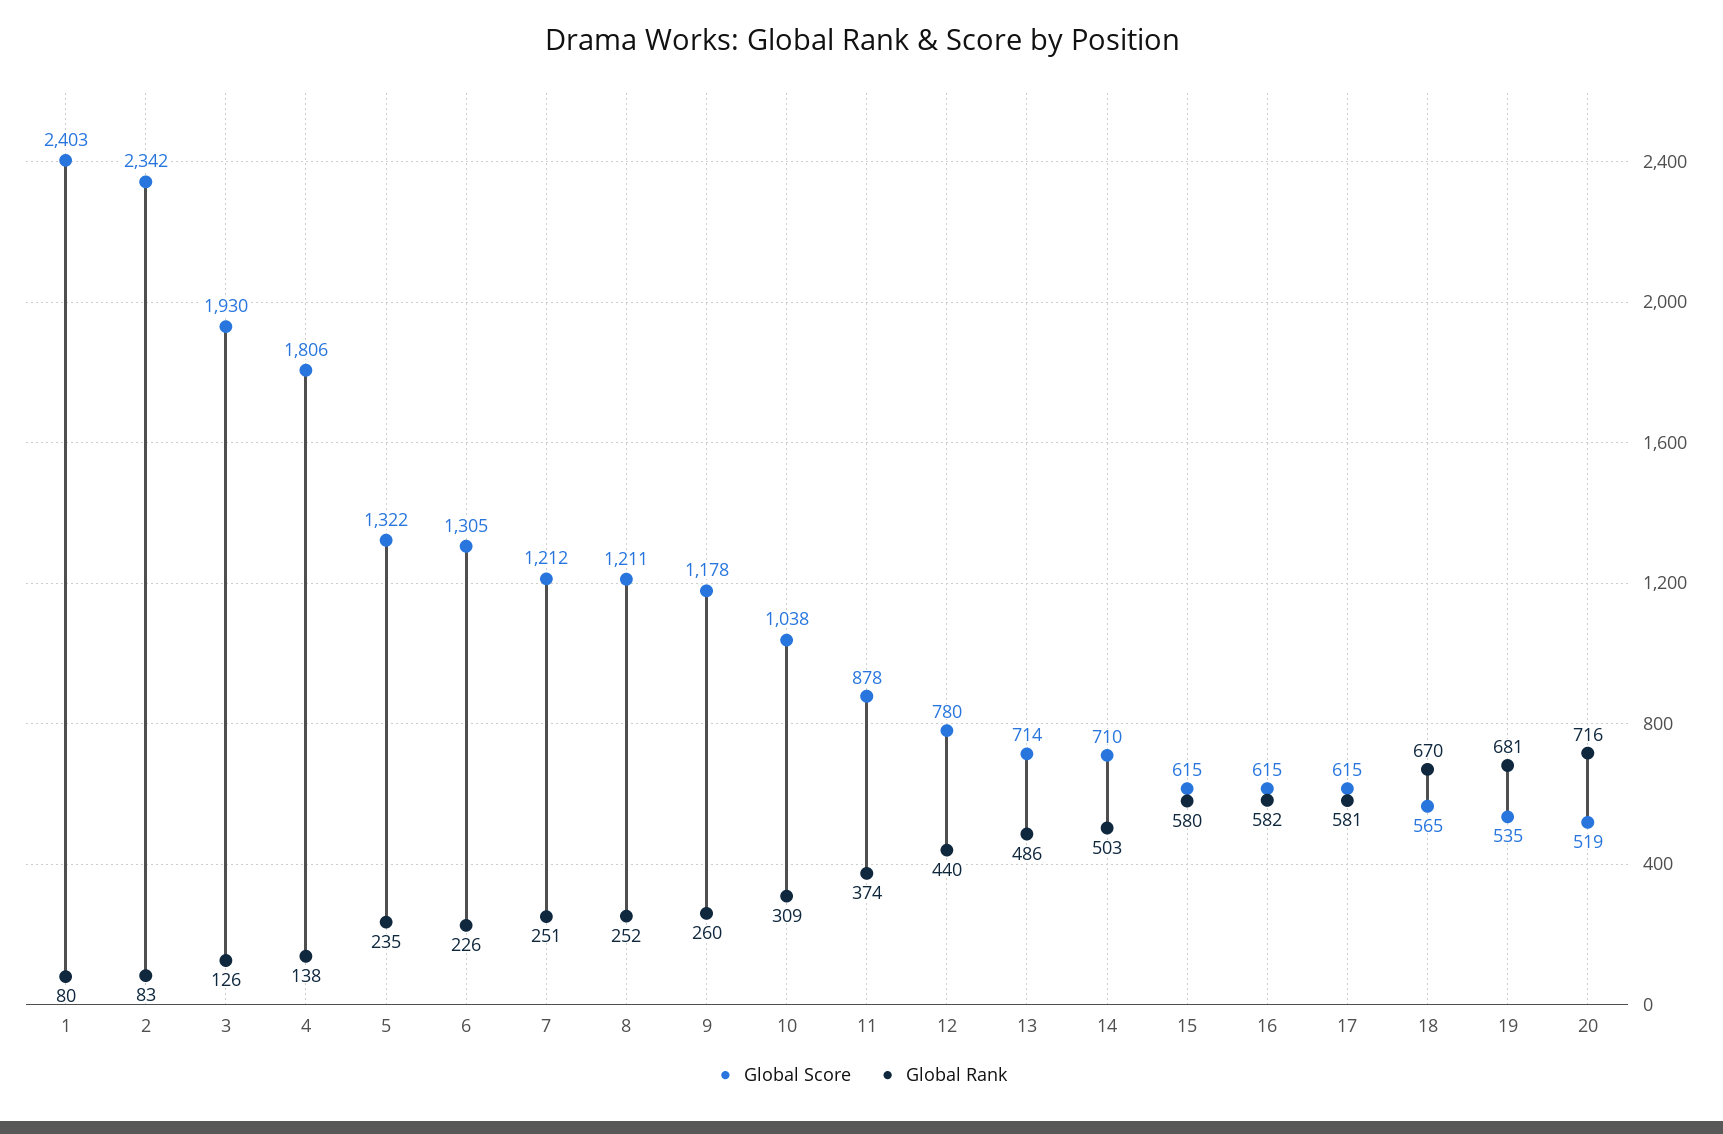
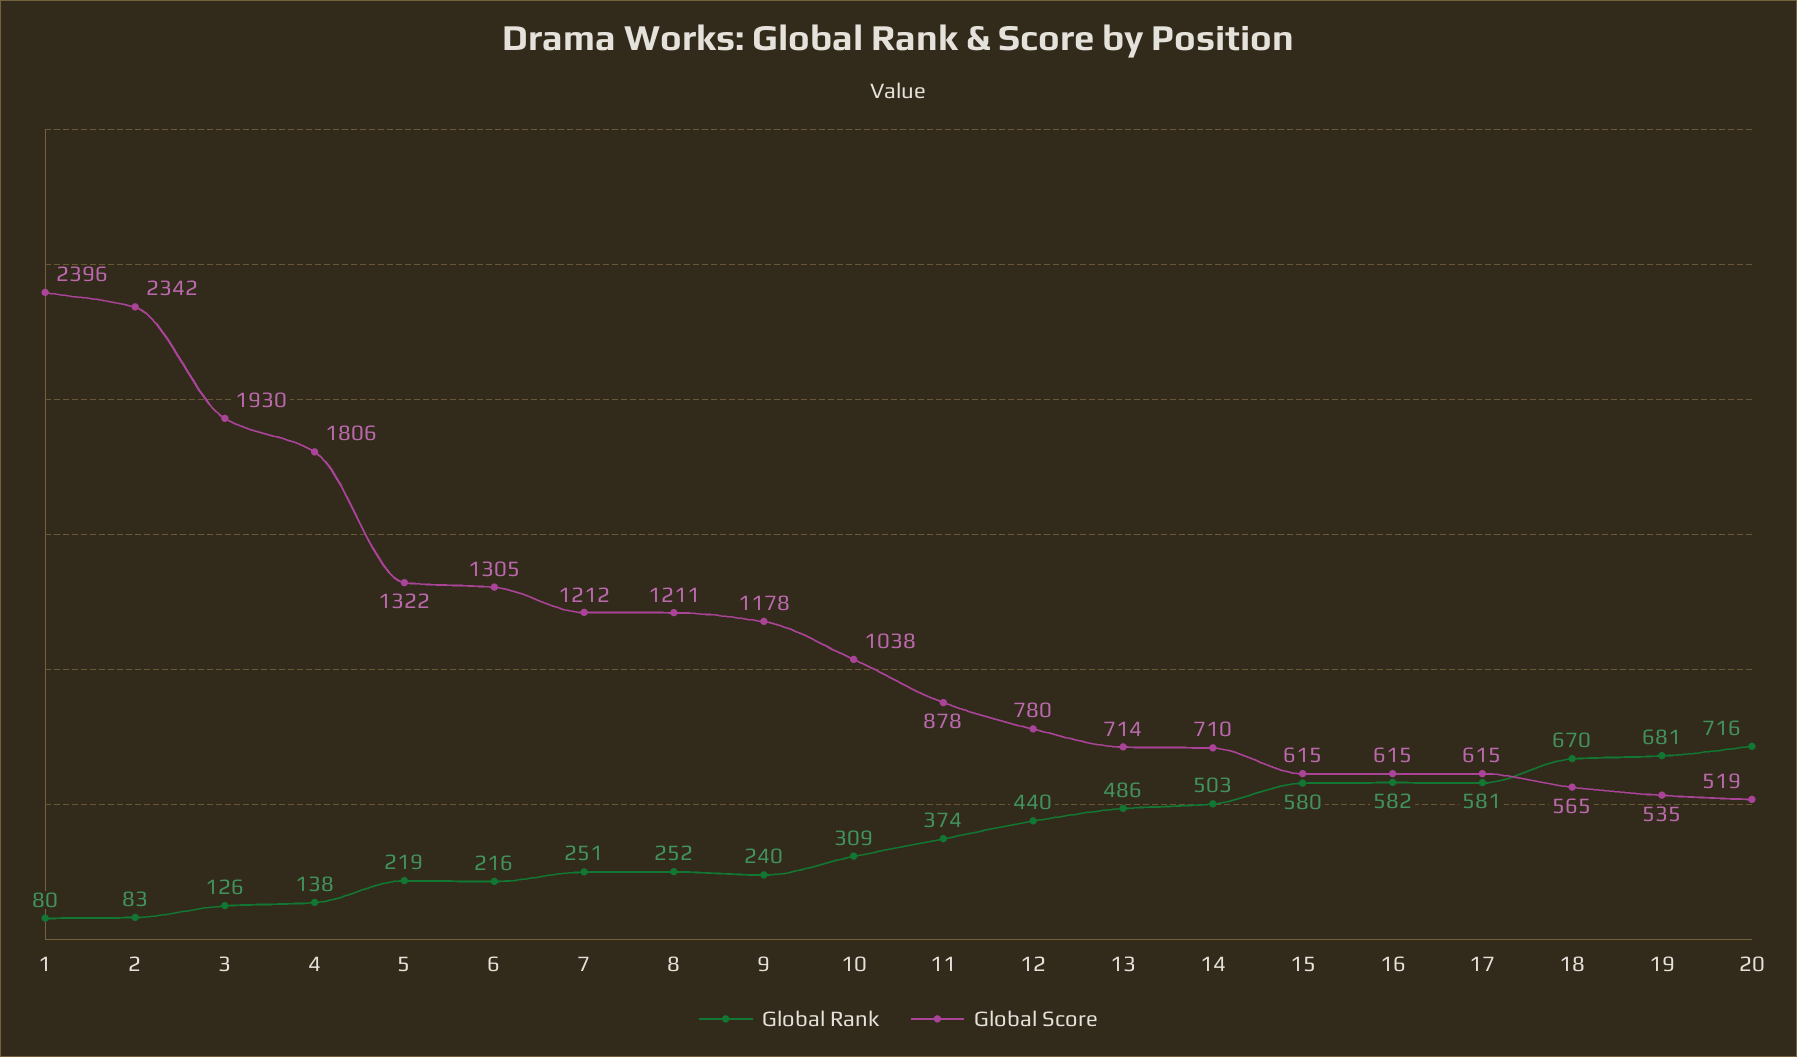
  {
    "Global Score": {
-     "1": 2403,
+     "1": 2396,
      "2": 2342,
      "3": 1930,
      "4": 1806,
      "5": 1322,
      "6": 1305,
      "7": 1212,
      "8": 1211,
      "9": 1178,
      "10": 1038,
      "11": 878,
      "12": 780,
      "13": 714,
      "14": 710,
      "15": 615,
      "16": 615,
      "17": 615,
      "18": 565,
      "19": 535,
      "20": 519
    },
    "Global Rank": {
      "1": 80,
      "2": 83,
      "3": 126,
      "4": 138,
-     "5": 235,
+     "5": 219,
-     "6": 226,
+     "6": 216,
      "7": 251,
      "8": 252,
-     "9": 260,
+     "9": 240,
      "10": 309,
      "11": 374,
      "12": 440,
      "13": 486,
      "14": 503,
      "15": 580,
      "16": 582,
      "17": 581,
      "18": 670,
      "19": 681,
      "20": 716
    }
  }

